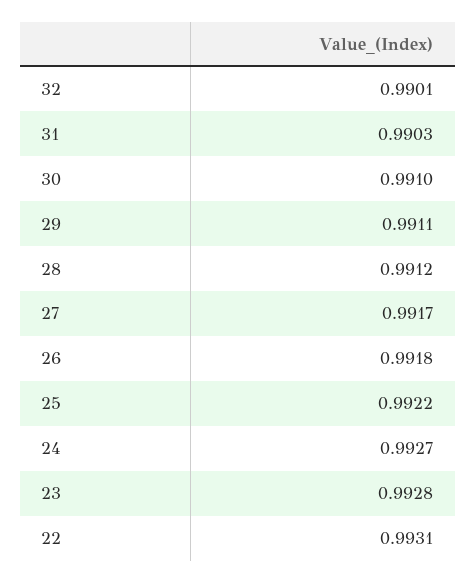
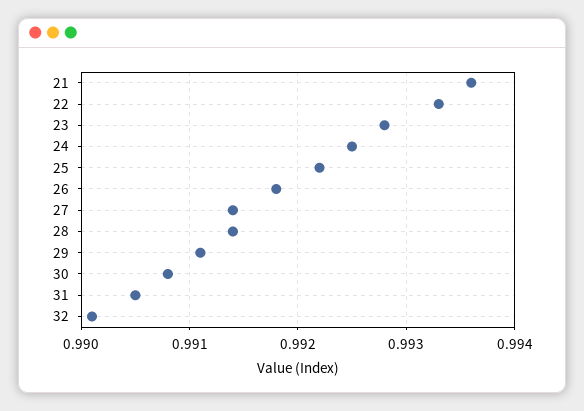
  {
    "32": 0.9901,
-   "31": 0.9903,
+   "31": 0.9905,
-   "30": 0.991,
+   "30": 0.9908,
    "29": 0.9911,
-   "28": 0.9912,
+   "28": 0.9914,
-   "27": 0.9917,
+   "27": 0.9914,
    "26": 0.9918,
    "25": 0.9922,
-   "24": 0.9927,
+   "24": 0.9925,
    "23": 0.9928,
-   "22": 0.9931
+   "22": 0.9933,
+   "21": 0.9936
  }

